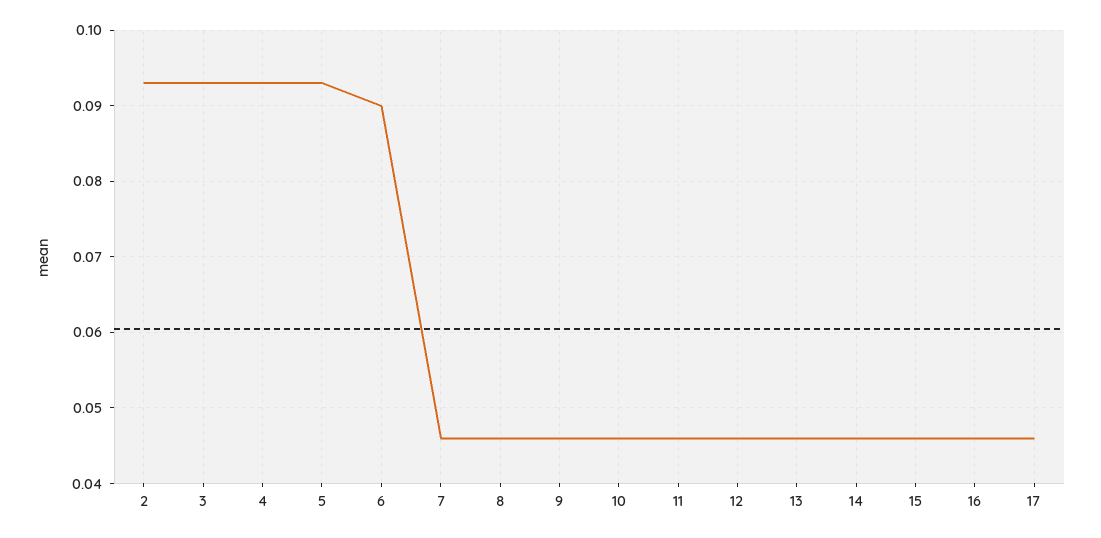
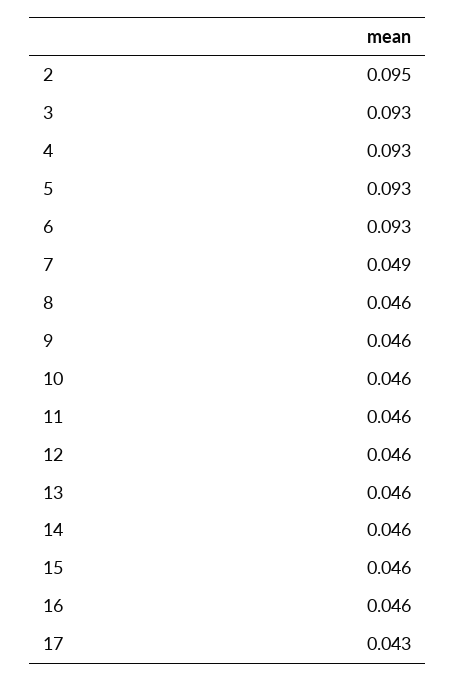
  {
-   "2": 0.093,
+   "2": 0.095,
    "3": 0.093,
    "4": 0.093,
    "5": 0.093,
-   "6": 0.09,
+   "6": 0.093,
-   "7": 0.046,
+   "7": 0.049,
    "8": 0.046,
    "9": 0.046,
    "10": 0.046,
    "11": 0.046,
    "12": 0.046,
    "13": 0.046,
    "14": 0.046,
    "15": 0.046,
    "16": 0.046,
-   "17": 0.046
+   "17": 0.043
  }

